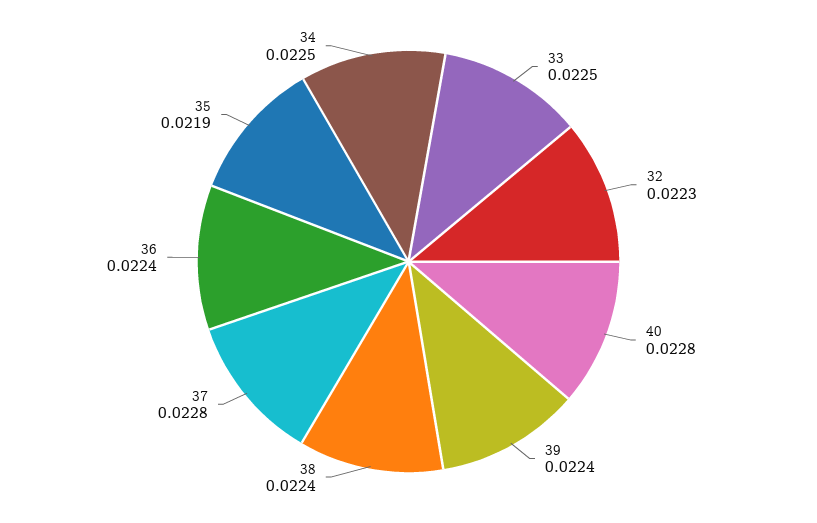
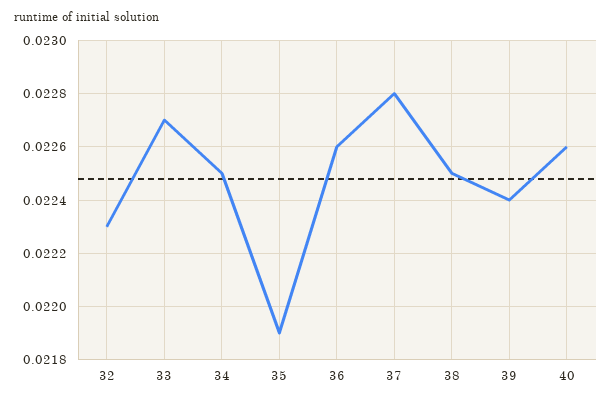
  {
-   "33": 0.0225,
+   "33": 0.0227,
    "32": 0.0223,
-   "40": 0.0228,
+   "40": 0.0226,
    "39": 0.0224,
-   "38": 0.0224,
+   "38": 0.0225,
    "37": 0.0228,
-   "36": 0.0224,
+   "36": 0.0226,
    "35": 0.0219,
    "34": 0.0225
  }

